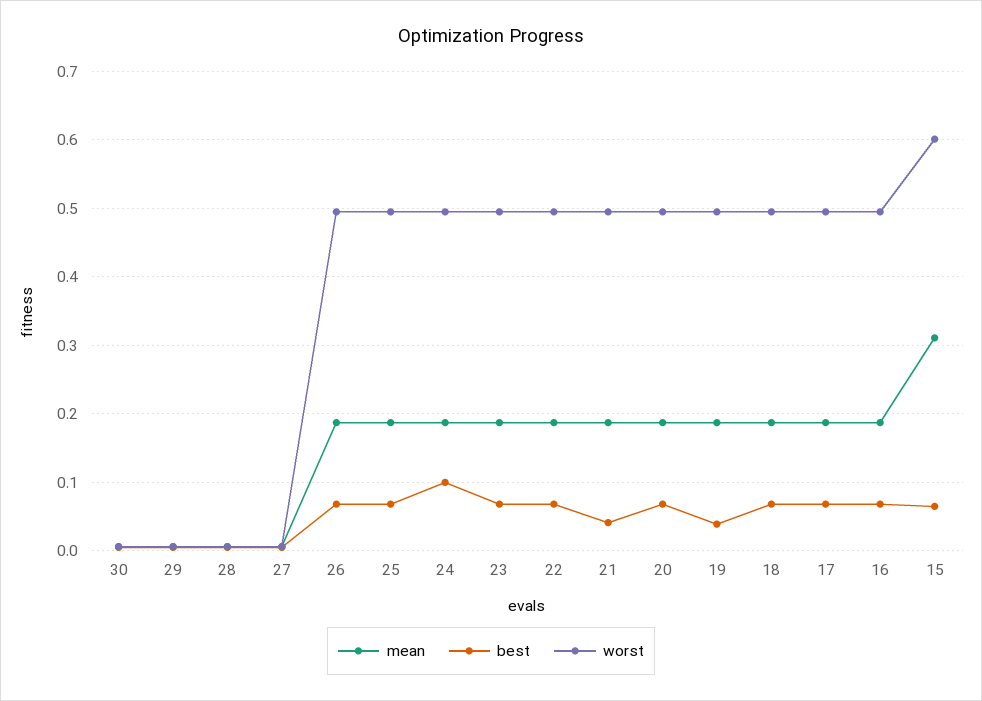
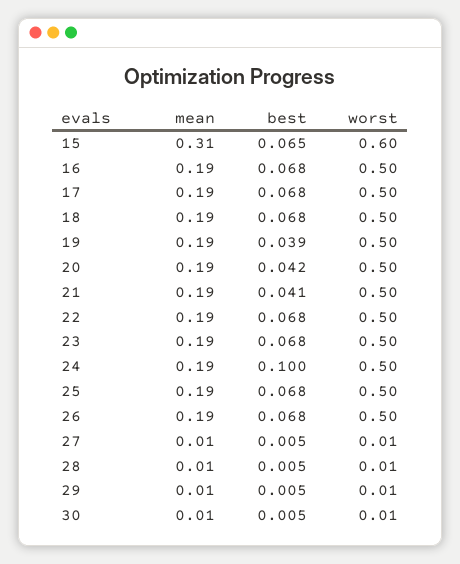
  {
    "mean": {
      "30": 0.01,
      "29": 0.01,
      "28": 0.01,
      "27": 0.01,
      "26": 0.19,
      "25": 0.19,
      "24": 0.19,
      "23": 0.19,
      "22": 0.19,
      "21": 0.19,
      "20": 0.19,
      "19": 0.19,
      "18": 0.19,
      "17": 0.19,
      "16": 0.19,
      "15": 0.31
    },
    "best": {
      "30": 0.005,
      "29": 0.005,
      "28": 0.005,
      "27": 0.005,
      "26": 0.068,
      "25": 0.068,
      "24": 0.1,
      "23": 0.068,
      "22": 0.068,
      "21": 0.041,
-     "20": 0.07,
+     "20": 0.042,
      "19": 0.039,
      "18": 0.068,
      "17": 0.068,
      "16": 0.068,
      "15": 0.065
    },
    "worst": {
      "30": 0.01,
      "29": 0.01,
      "28": 0.01,
      "27": 0.01,
      "26": 0.5,
      "25": 0.5,
      "24": 0.5,
      "23": 0.5,
      "22": 0.5,
      "21": 0.5,
      "20": 0.5,
      "19": 0.5,
      "18": 0.5,
      "17": 0.5,
      "16": 0.5,
      "15": 0.6
    }
  }

